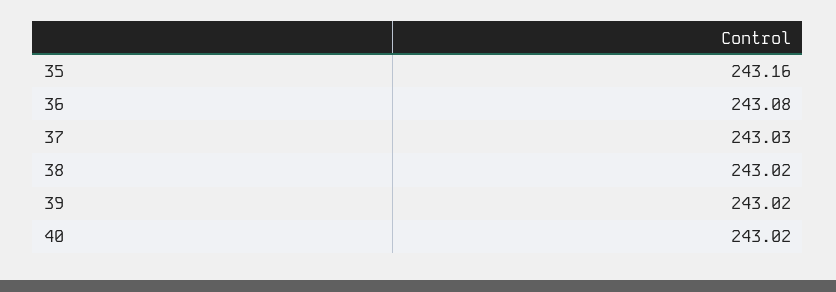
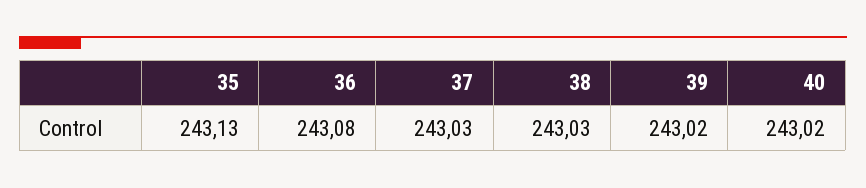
  {
-   "35": 243.16,
+   "35": 243.13,
    "36": 243.08,
    "37": 243.03,
-   "38": 243.02,
+   "38": 243.03,
    "39": 243.02,
    "40": 243.02
  }

